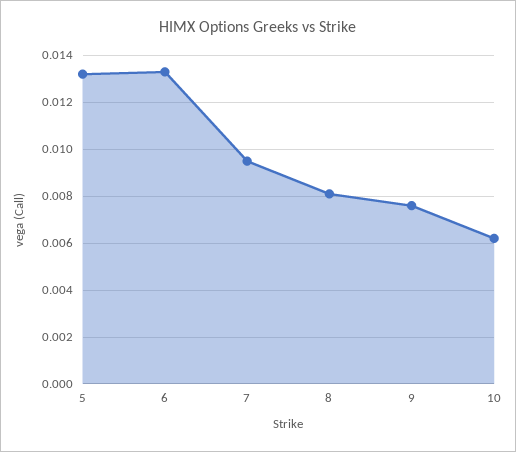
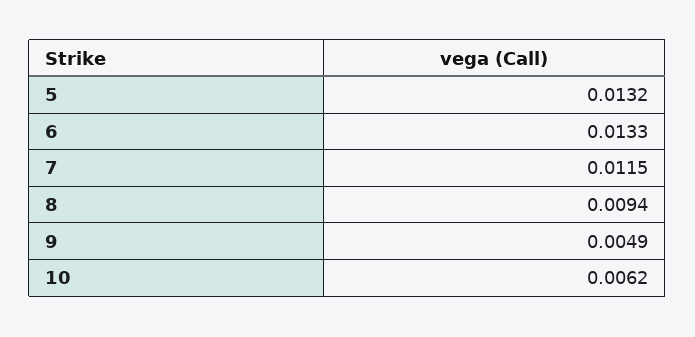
  {
    "5": 0.0132,
    "6": 0.0133,
-   "7": 0.0095,
+   "7": 0.0115,
-   "8": 0.008,
+   "8": 0.0094,
-   "9": 0.0075,
+   "9": 0.0049,
    "10": 0.0062
  }

